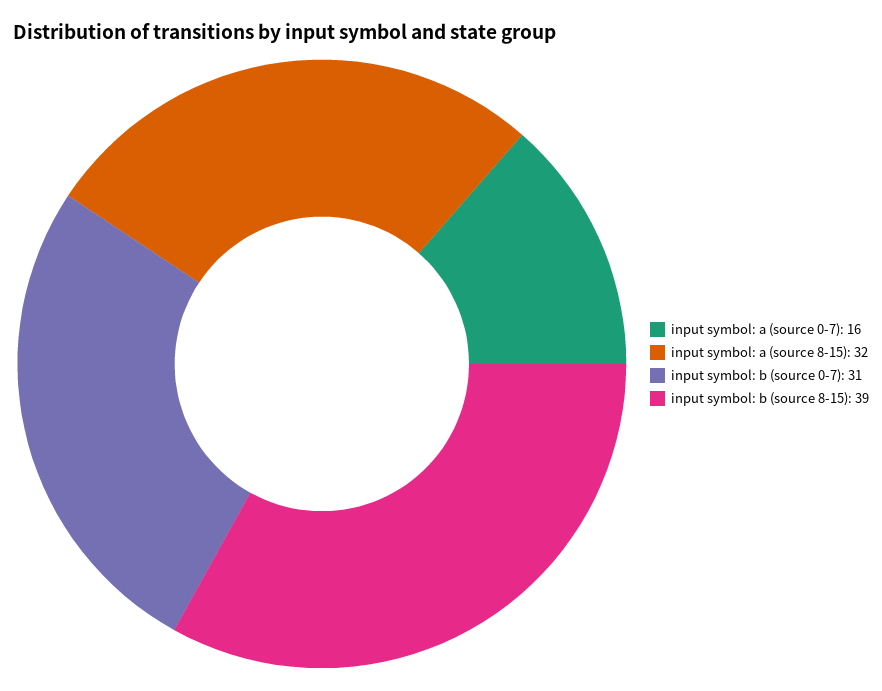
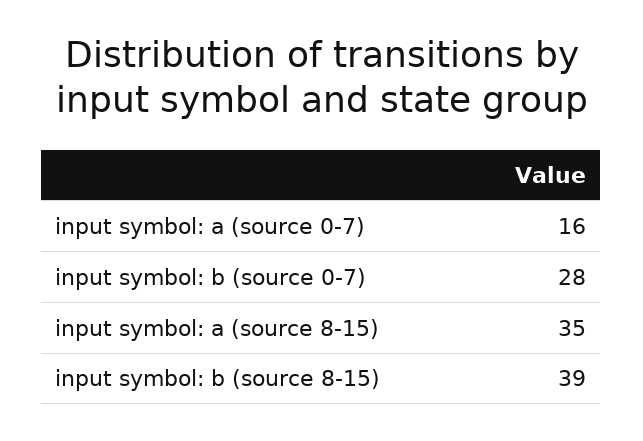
  {
    "input symbol: a (source 0-7)": 16,
-   "input symbol: a (source 8-15)": 32,
+   "input symbol: a (source 8-15)": 35,
-   "input symbol: b (source 0-7)": 31,
+   "input symbol: b (source 0-7)": 28,
    "input symbol: b (source 8-15)": 39
  }

